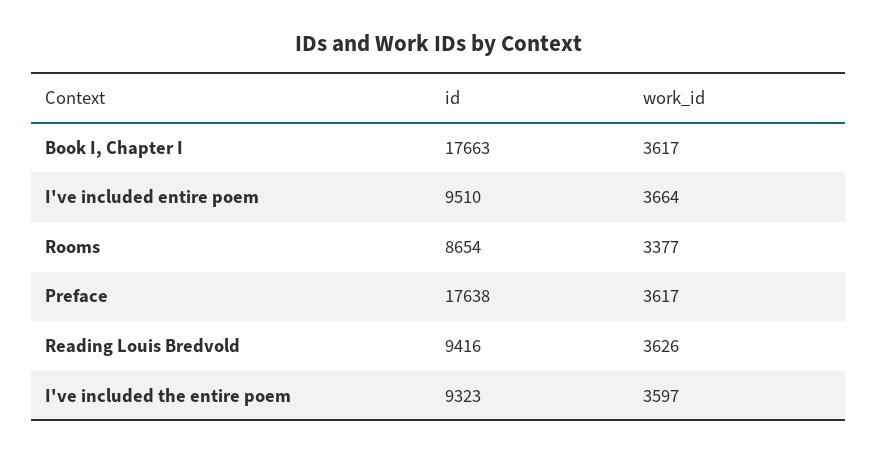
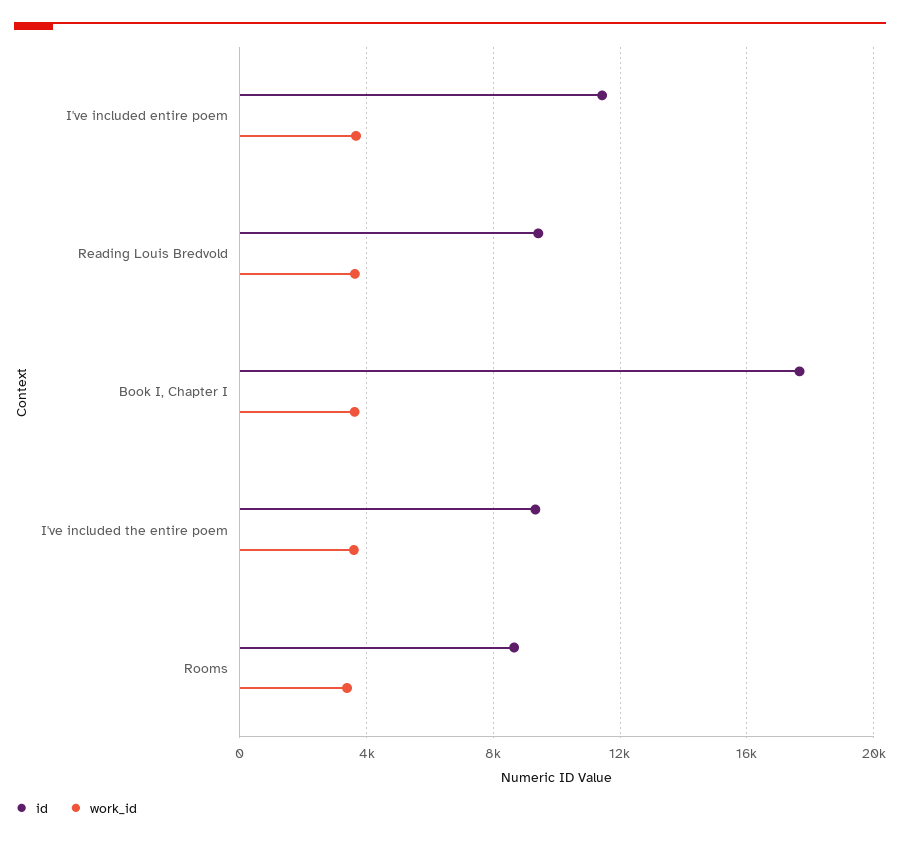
  {
    "id": {
      "Book I, Chapter I": 17663,
-     "I've included entire poem": 9510,
+     "I've included entire poem": 11500,
      "Rooms": 8654,
-     "Preface": 17638,
      "Reading Louis Bredvold": 9416,
      "I've included the entire poem": 9323
    },
    "work_id": {
      "Book I, Chapter I": 3617,
      "I've included entire poem": 3664,
      "Rooms": 3377,
-     "Preface": 3617,
      "Reading Louis Bredvold": 3626,
      "I've included the entire poem": 3597
    }
  }

